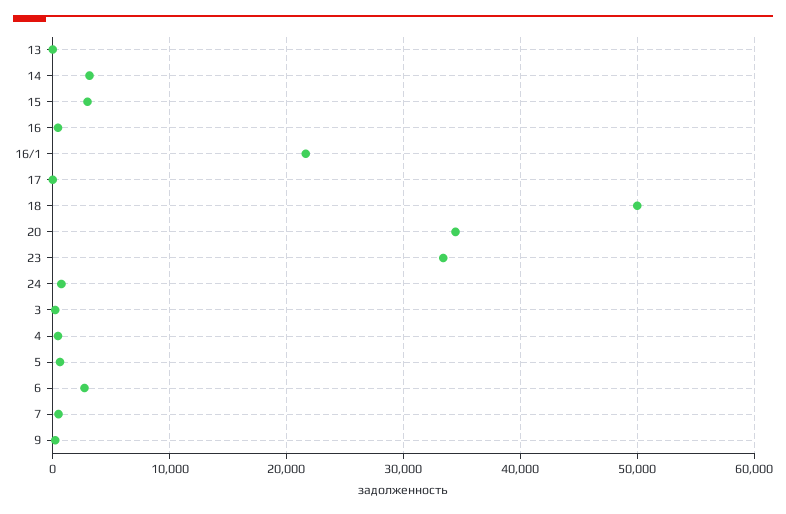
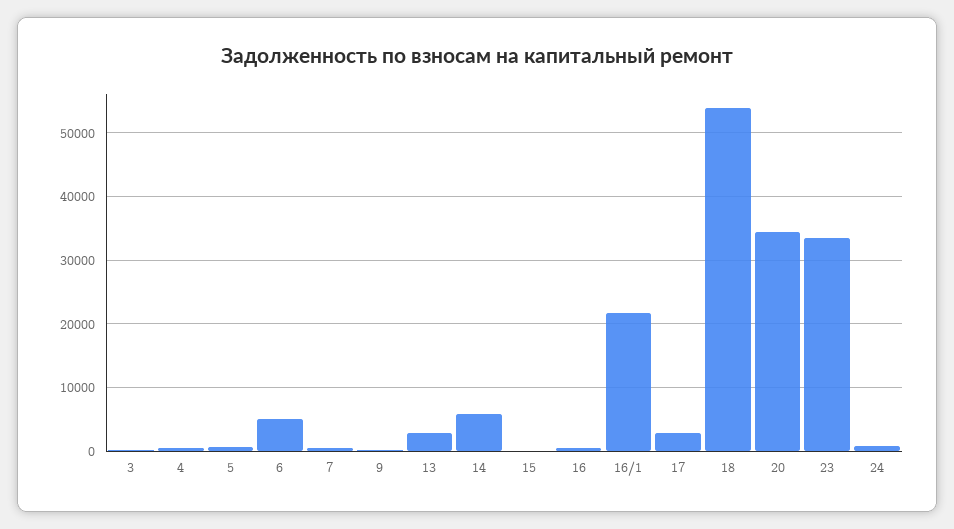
  {
-   "13": 0,
+   "13": 3000,
-   "14": 3000,
+   "14": 6000,
-   "15": 3000,
+   "15": 0,
    "16": 0,
    "16/1": 22000,
-   "17": 0,
+   "17": 3000,
-   "18": 50000,
+   "18": 54000,
    "20": 34000,
    "23": 33000,
    "24": 1000,
    "3": 0,
    "4": 0,
    "5": 1000,
-   "6": 3000,
+   "6": 5000,
    "7": 0,
    "9": 0
  }

